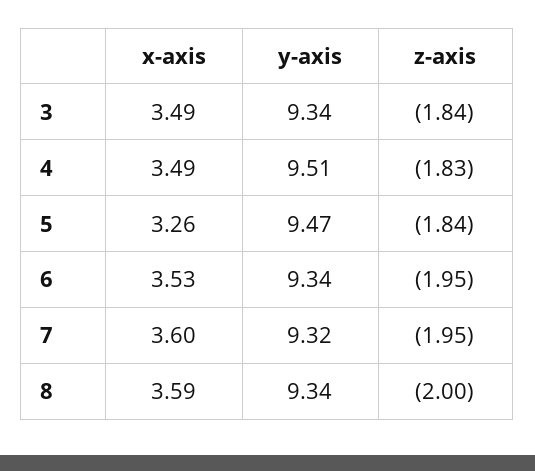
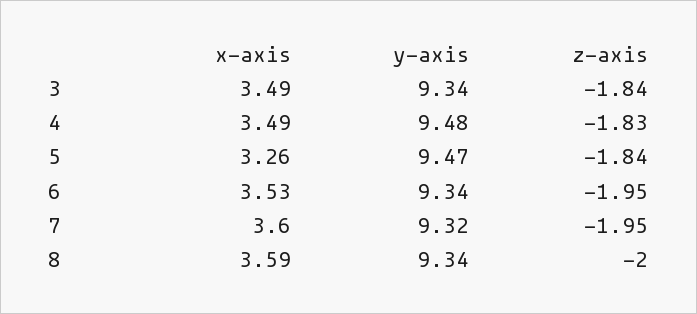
  {
    "x-axis": {
      "3": 3.49,
      "4": 3.49,
      "5": 3.26,
      "6": 3.53,
      "7": 3.6,
      "8": 3.59
    },
    "y-axis": {
      "3": 9.34,
-     "4": 9.51,
+     "4": 9.48,
      "5": 9.47,
      "6": 9.34,
      "7": 9.32,
      "8": 9.34
    },
    "z-axis": {
      "3": -1.84,
      "4": -1.83,
      "5": -1.84,
      "6": -1.95,
      "7": -1.95,
      "8": -2
    }
  }

